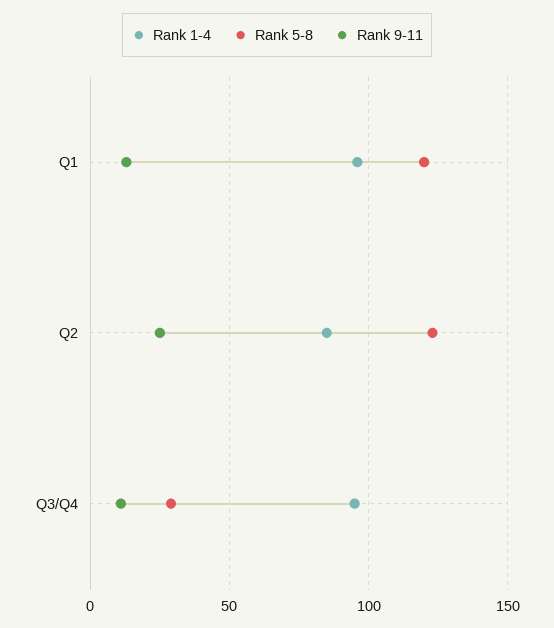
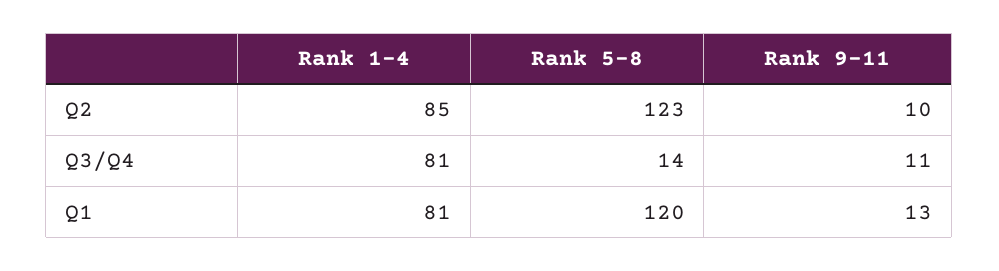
  {
    "Rank 1-4": {
-     "Q1": 95,
+     "Q1": 81,
      "Q2": 85,
-     "Q3/Q4": 95
+     "Q3/Q4": 81
    },
    "Rank 5-8": {
      "Q1": 120,
      "Q2": 123,
-     "Q3/Q4": 30
+     "Q3/Q4": 14
    },
    "Rank 9-11": {
      "Q1": 13,
-     "Q2": 25,
+     "Q2": 10,
      "Q3/Q4": 11
    }
  }

